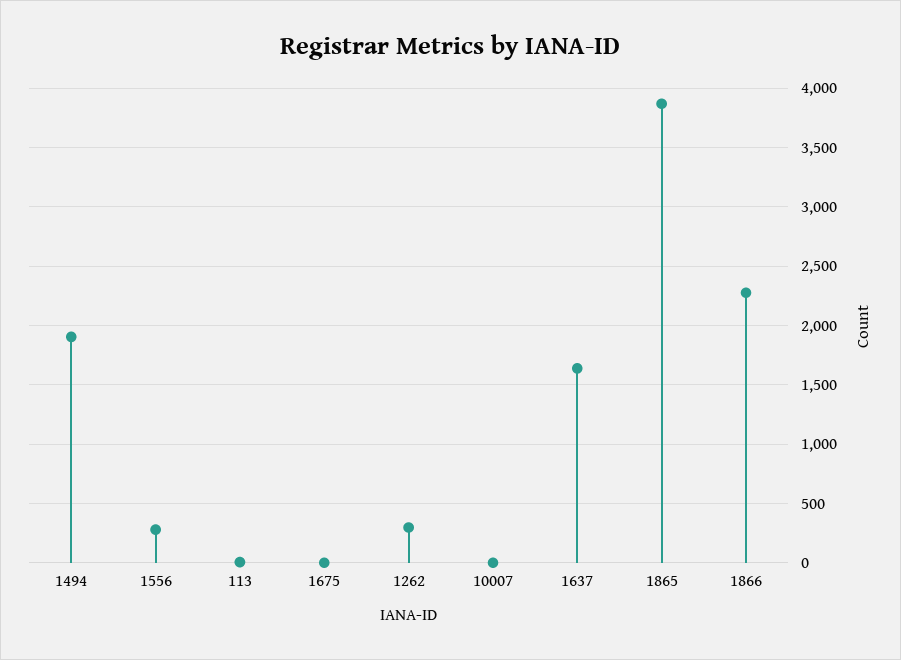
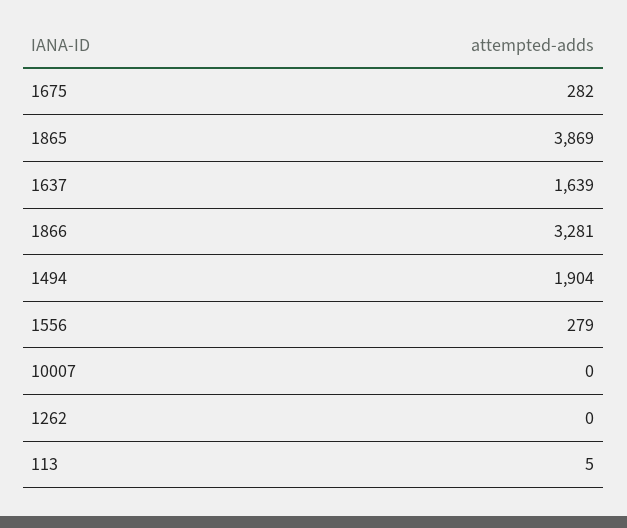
  {
    "1494": 1904,
    "1556": 279,
    "113": 5,
-   "1675": 0,
+   "1675": 282,
-   "1262": 300,
+   "1262": 0,
    "10007": 0,
    "1637": 1639,
    "1865": 3869,
-   "1866": 2300
+   "1866": 3281
  }

